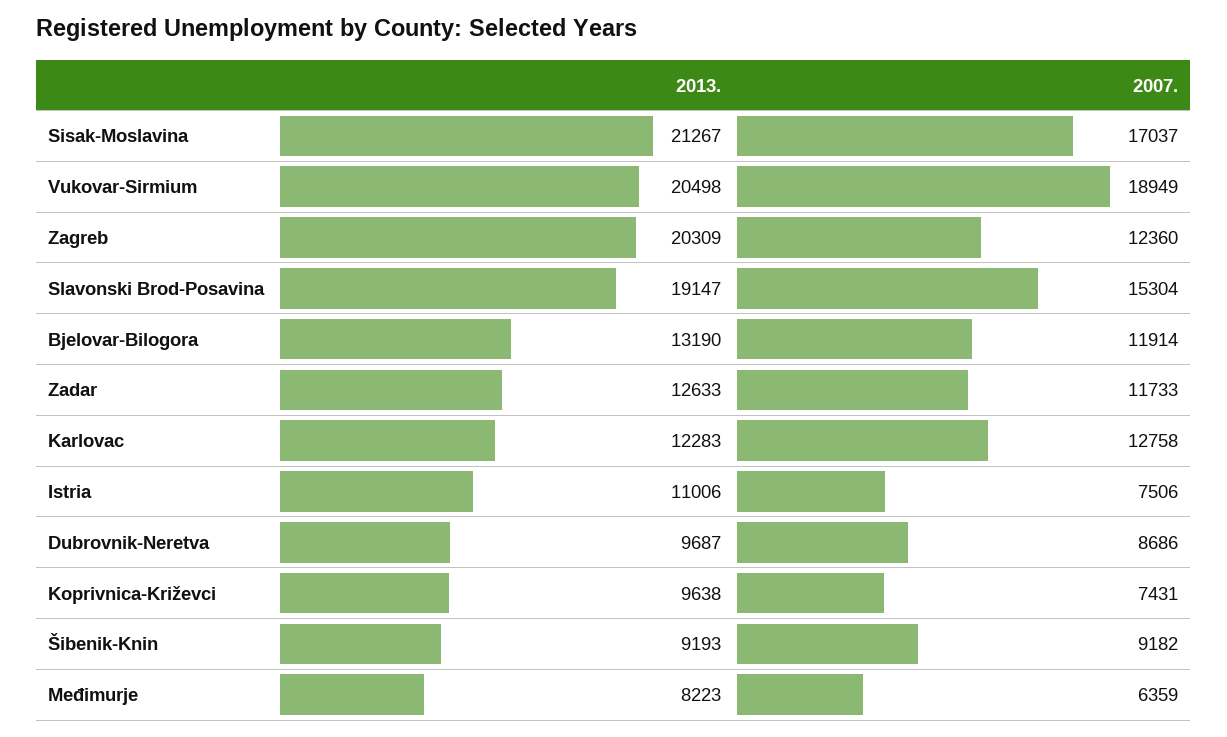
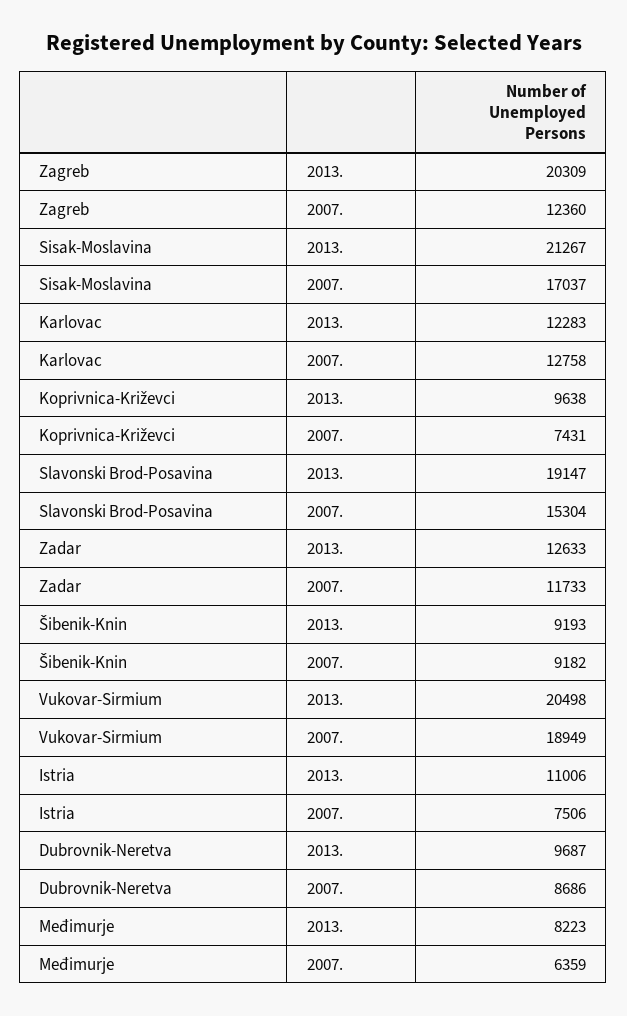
  {
    "2013.": {
      "Sisak-Moslavina": 21267,
      "Vukovar-Sirmium": 20498,
      "Zagreb": 20309,
      "Slavonski Brod-Posavina": 19147,
-     "Bjelovar-Bilogora": 13190,
      "Zadar": 12633,
      "Karlovac": 12283,
      "Istria": 11006,
      "Dubrovnik-Neretva": 9687,
      "Koprivnica-Križevci": 9638,
      "Šibenik-Knin": 9193,
      "Međimurje": 8223
    },
    "2007.": {
      "Sisak-Moslavina": 17037,
      "Vukovar-Sirmium": 18949,
      "Zagreb": 12360,
      "Slavonski Brod-Posavina": 15304,
-     "Bjelovar-Bilogora": 11914,
      "Zadar": 11733,
      "Karlovac": 12758,
      "Istria": 7506,
      "Dubrovnik-Neretva": 8686,
      "Koprivnica-Križevci": 7431,
      "Šibenik-Knin": 9182,
      "Međimurje": 6359
    }
  }

